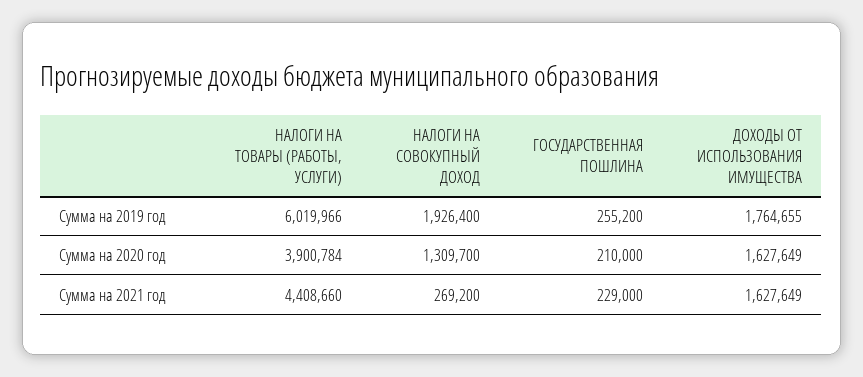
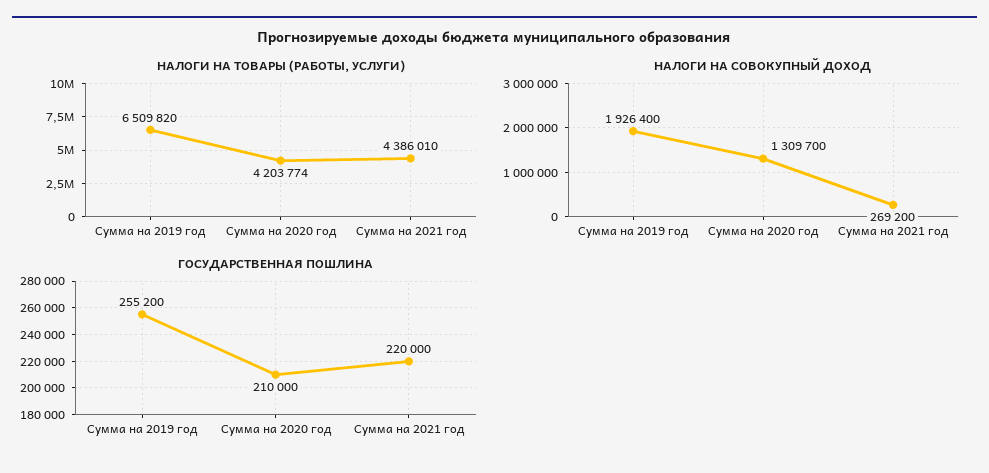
  {
    "НАЛОГИ НА ТОВАРЫ (РАБОТЫ, УСЛУГИ)": {
-     "Сумма на 2019 год": 6019966,
+     "Сумма на 2019 год": 6509820,
-     "Сумма на 2020 год": 3900784,
+     "Сумма на 2020 год": 4203774,
-     "Сумма на 2021 год": 4408660
+     "Сумма на 2021 год": 4386010
    },
    "НАЛОГИ НА СОВОКУПНЫЙ ДОХОД": {
      "Сумма на 2019 год": 1926400,
      "Сумма на 2020 год": 1309700,
      "Сумма на 2021 год": 269200
    },
    "ГОСУДАРСТВЕННАЯ ПОШЛИНА": {
      "Сумма на 2019 год": 255200,
      "Сумма на 2020 год": 210000,
-     "Сумма на 2021 год": 229000
+     "Сумма на 2021 год": 220000
-   },
+   }
-   "ДОХОДЫ ОТ ИСПОЛЬЗОВАНИЯ ИМУЩЕСТВА": {
-     "Сумма на 2019 год": 1764655,
-     "Сумма на 2020 год": 1627649,
-     "Сумма на 2021 год": 1627649
-   }
  }

